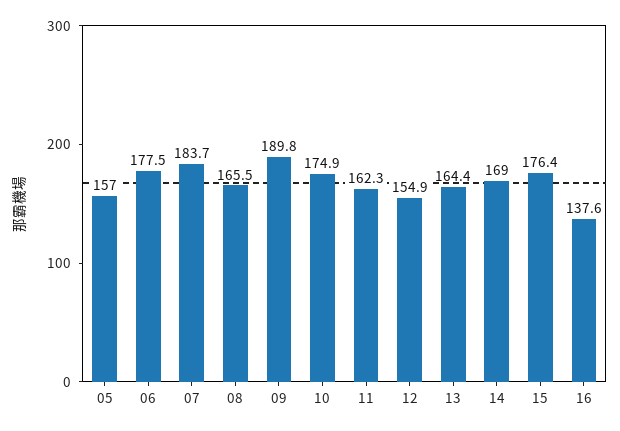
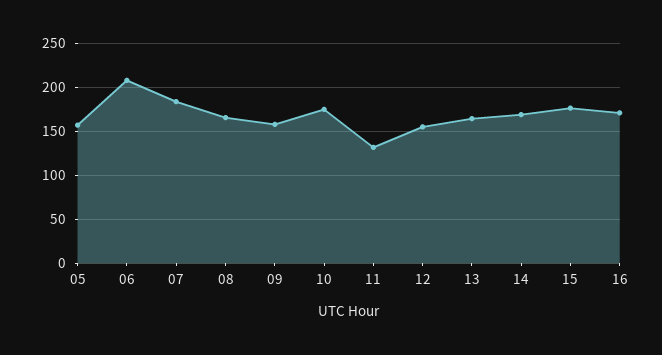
  {
    "05": 157,
-   "06": 177.5,
+   "06": 210,
    "07": 183.7,
    "08": 165.5,
-   "09": 189.8,
+   "09": 160,
    "10": 174.9,
-   "11": 162.3,
+   "11": 130,
    "12": 154.9,
    "13": 164.4,
    "14": 169,
    "15": 176.4,
-   "16": 137.6
+   "16": 170
  }

